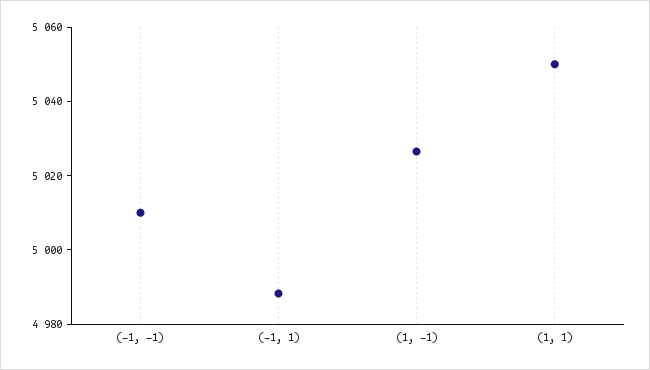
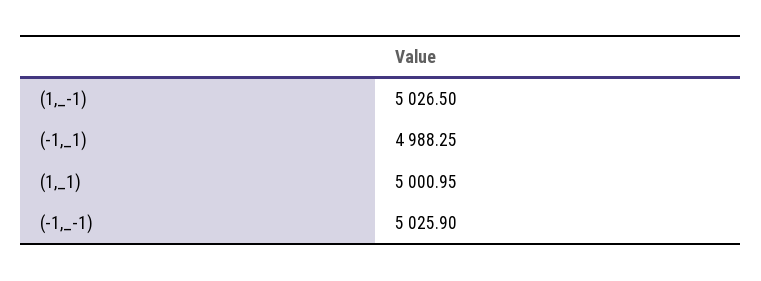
  {
-   "(-1, -1)": 5010,
+   "(-1, -1)": 5025.9,
    "(-1, 1)": 4988.25,
    "(1, -1)": 5026.5,
-   "(1, 1)": 5050
+   "(1, 1)": 5000.95
  }

